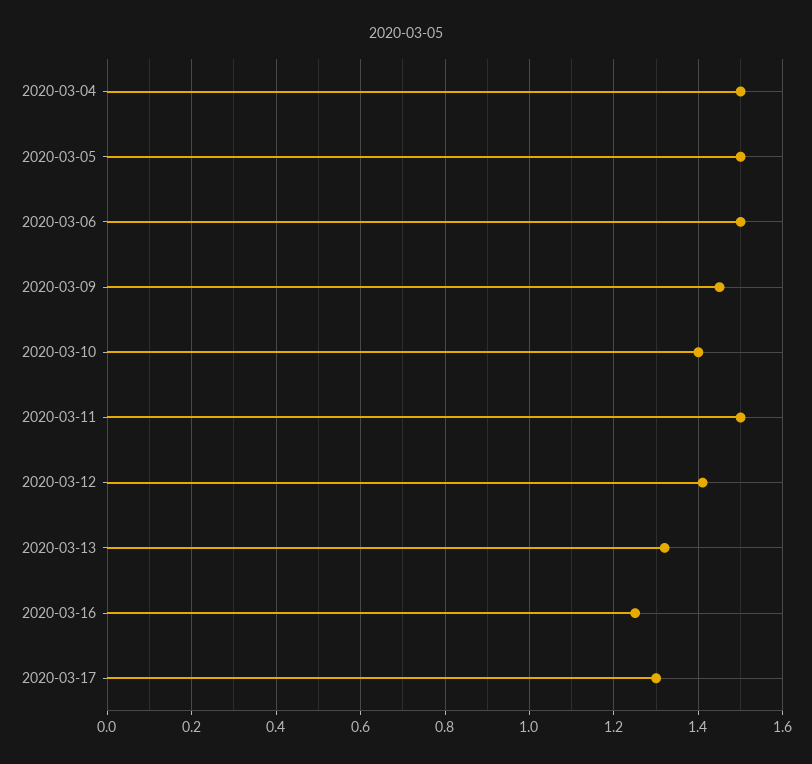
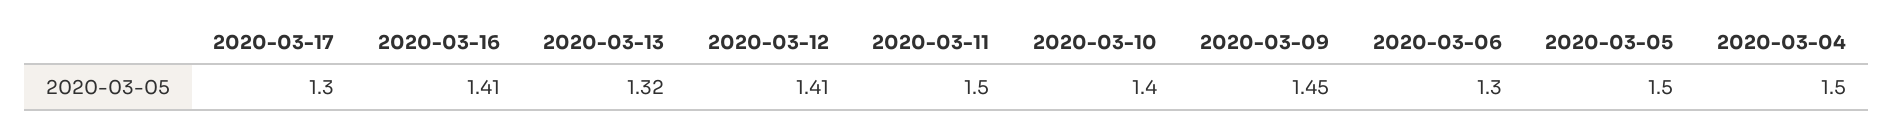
  {
    "2020-03-04": 1.5,
    "2020-03-05": 1.5,
-   "2020-03-06": 1.5,
+   "2020-03-06": 1.3,
    "2020-03-09": 1.45,
    "2020-03-10": 1.4,
    "2020-03-11": 1.5,
    "2020-03-12": 1.41,
    "2020-03-13": 1.32,
-   "2020-03-16": 1.25,
+   "2020-03-16": 1.41,
    "2020-03-17": 1.3
  }

